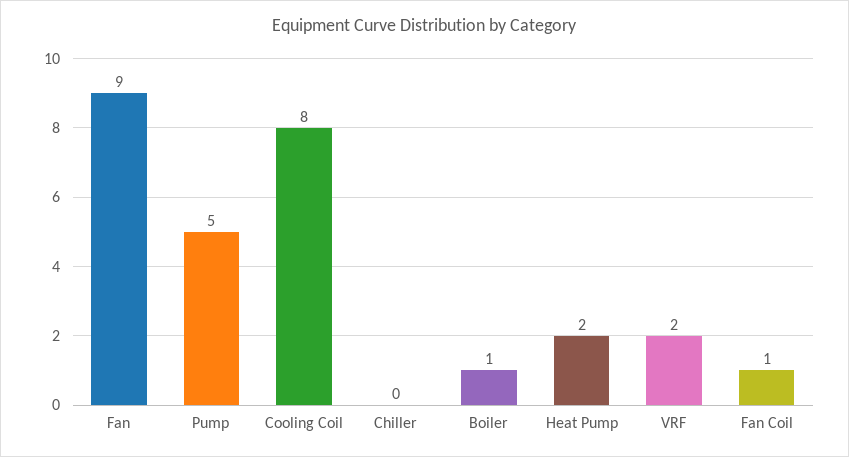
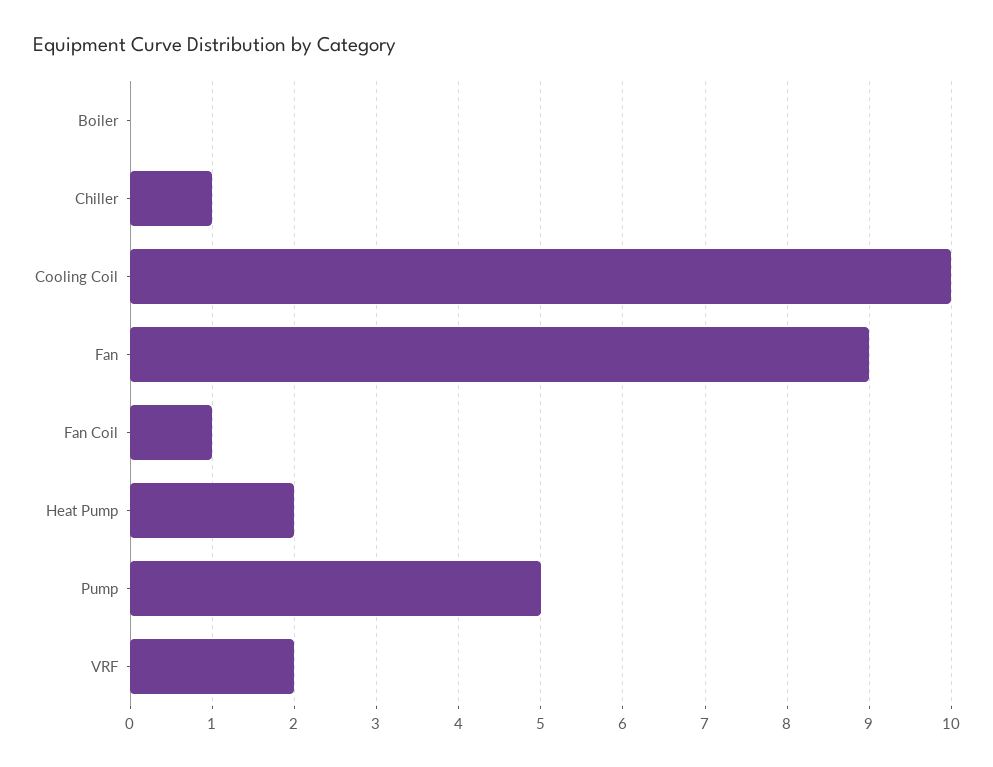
  {
    "Fan": 9,
    "Pump": 5,
-   "Cooling Coil": 8,
+   "Cooling Coil": 10,
-   "Chiller": 0,
+   "Chiller": 1,
-   "Boiler": 1,
+   "Boiler": 0,
    "Heat Pump": 2,
    "VRF": 2,
    "Fan Coil": 1
  }

